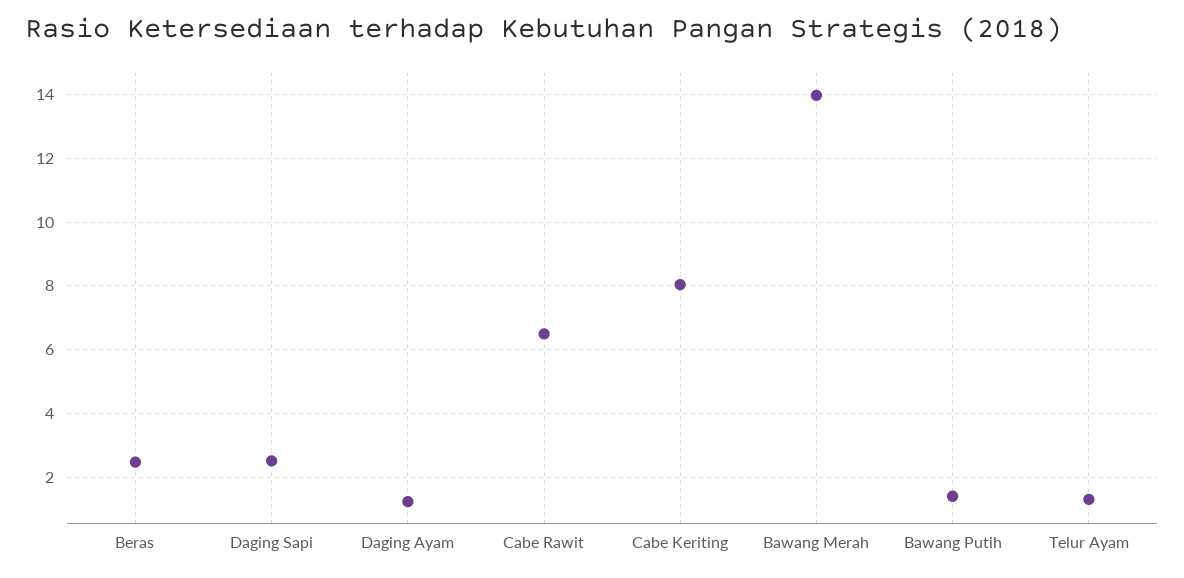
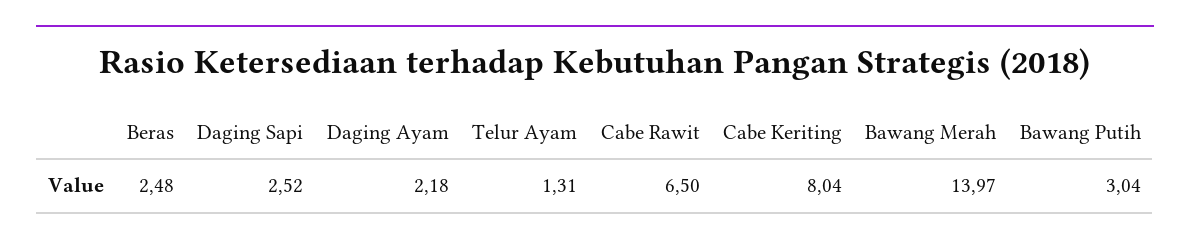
  {
    "Beras": 2.48,
    "Daging Sapi": 2.52,
-   "Daging Ayam": 1.2,
+   "Daging Ayam": 2.18,
    "Cabe Rawit": 6.5,
    "Cabe Keriting": 8.04,
    "Bawang Merah": 13.97,
-   "Bawang Putih": 1.4,
+   "Bawang Putih": 3.04,
    "Telur Ayam": 1.31
  }

